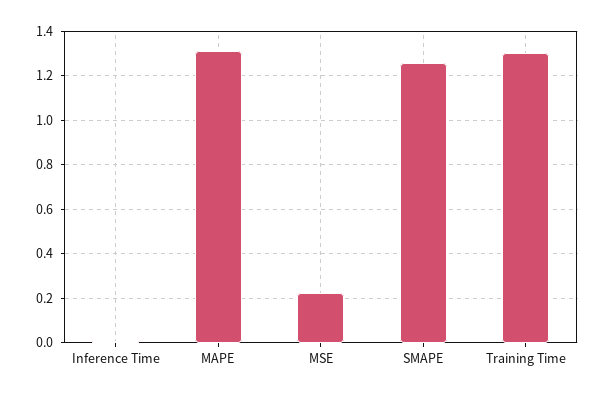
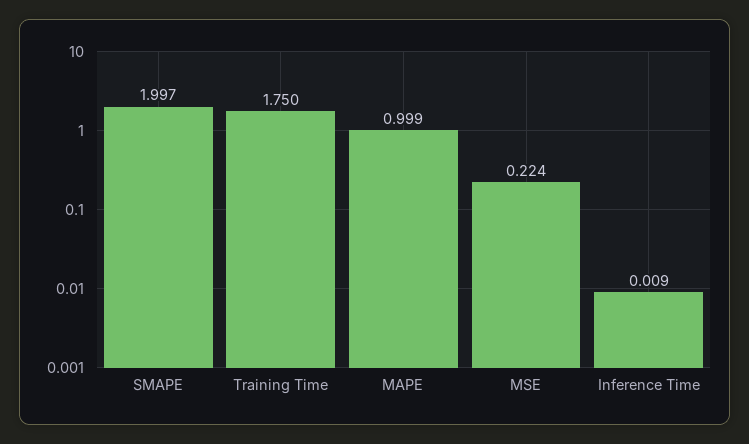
  {
    "Inference Time": 0.009,
-   "MAPE": 1.3,
+   "MAPE": 0.999,
    "MSE": 0.224,
-   "SMAPE": 1.25,
+   "SMAPE": 1.997,
-   "Training Time": 1.3
+   "Training Time": 1.75
  }

